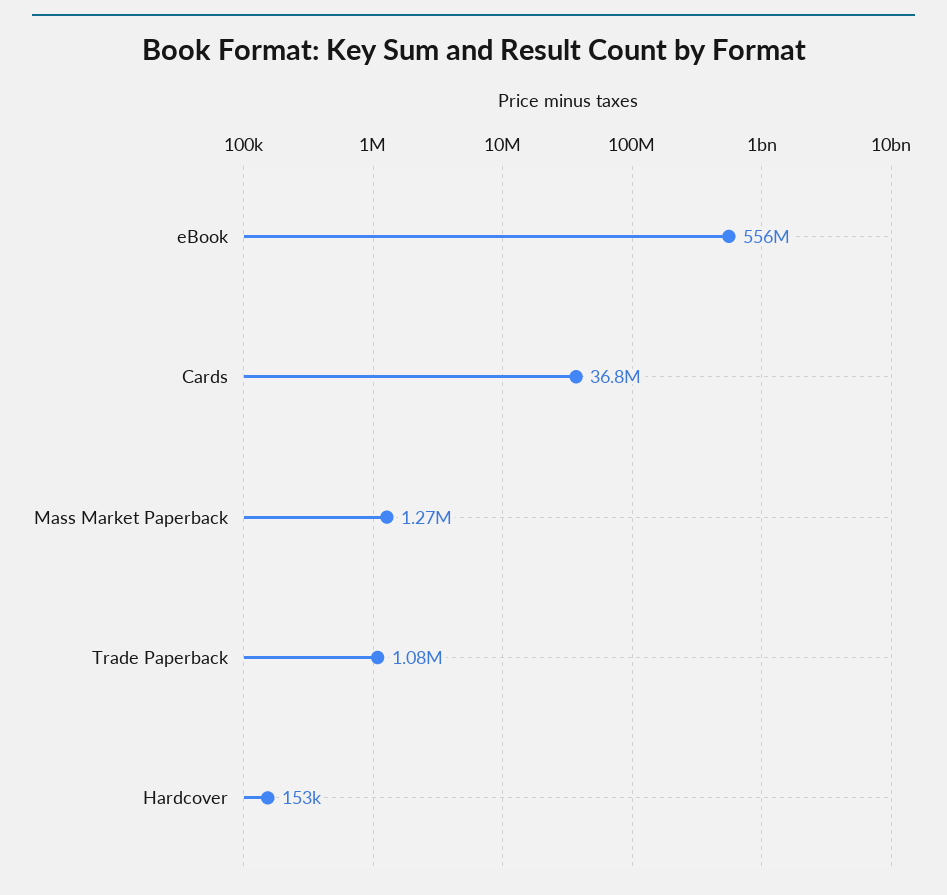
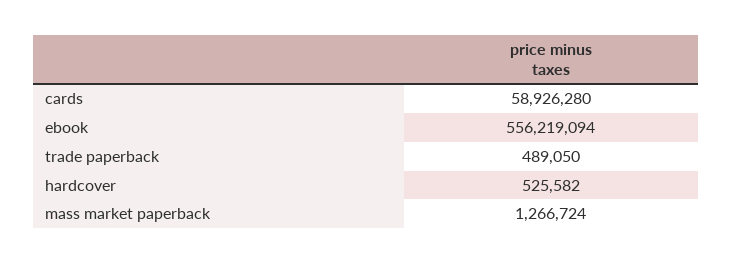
  {
    "eBook": 556219094,
-   "Cards": 36800000,
+   "Cards": 58926280,
    "Mass Market Paperback": 1266724,
-   "Trade Paperback": 1080000,
+   "Trade Paperback": 489050,
-   "Hardcover": 153000
+   "Hardcover": 525582
  }

